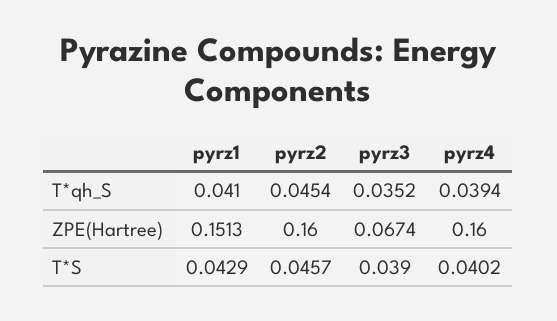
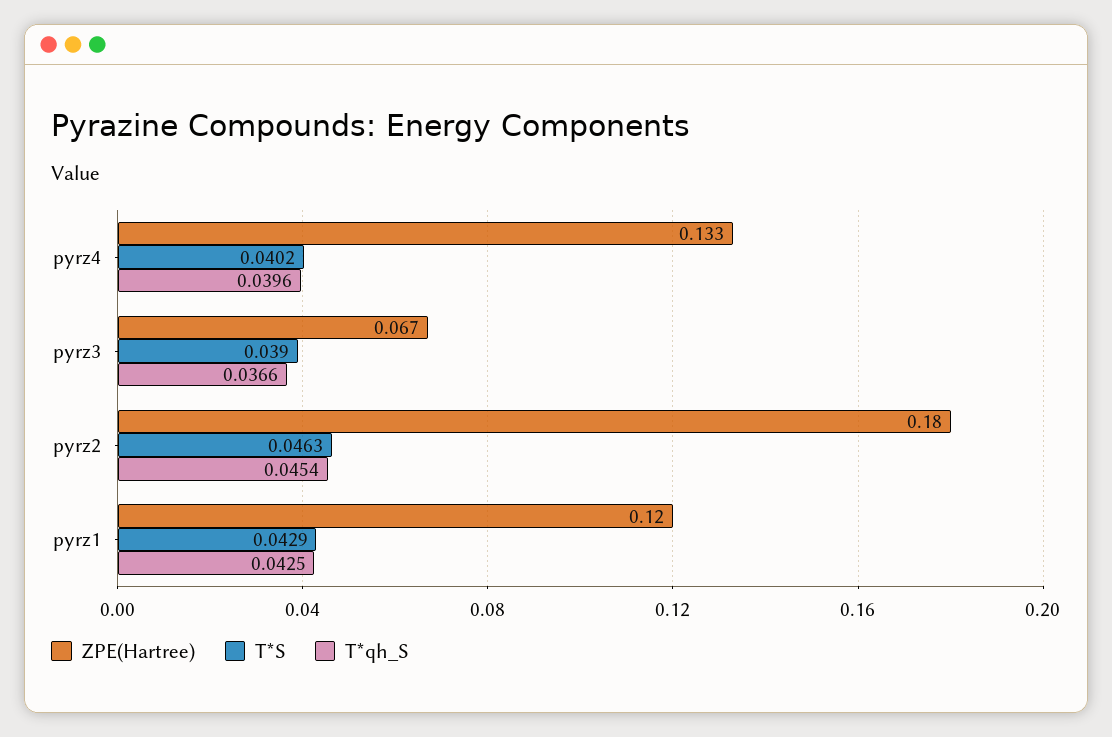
  {
    "T*qh_S": {
-     "pyrz1": 0.041,
+     "pyrz1": 0.0425,
      "pyrz2": 0.0454,
-     "pyrz3": 0.0352,
+     "pyrz3": 0.0366,
-     "pyrz4": 0.0394
+     "pyrz4": 0.0396
    },
    "ZPE(Hartree)": {
-     "pyrz1": 0.1513,
+     "pyrz1": 0.12,
-     "pyrz2": 0.16,
+     "pyrz2": 0.18,
      "pyrz3": 0.0674,
-     "pyrz4": 0.16
+     "pyrz4": 0.133
    },
    "T*S": {
      "pyrz1": 0.0429,
-     "pyrz2": 0.0457,
+     "pyrz2": 0.0463,
      "pyrz3": 0.039,
      "pyrz4": 0.0402
    }
  }

